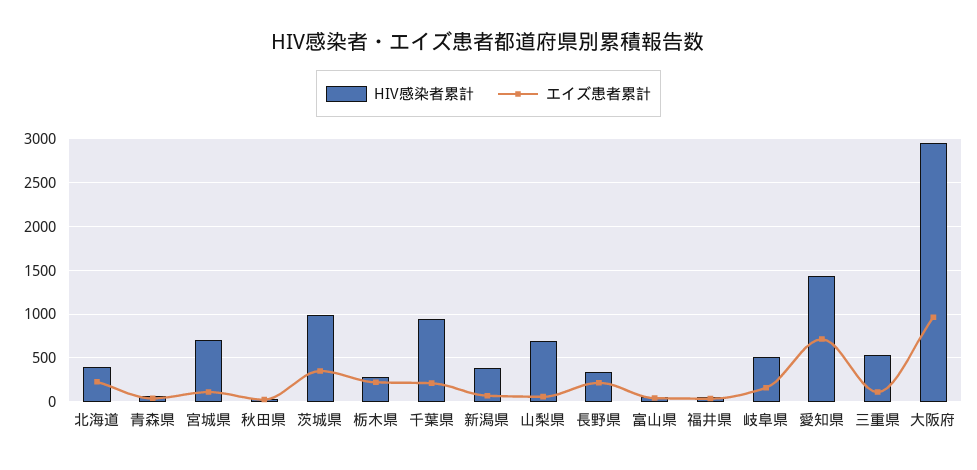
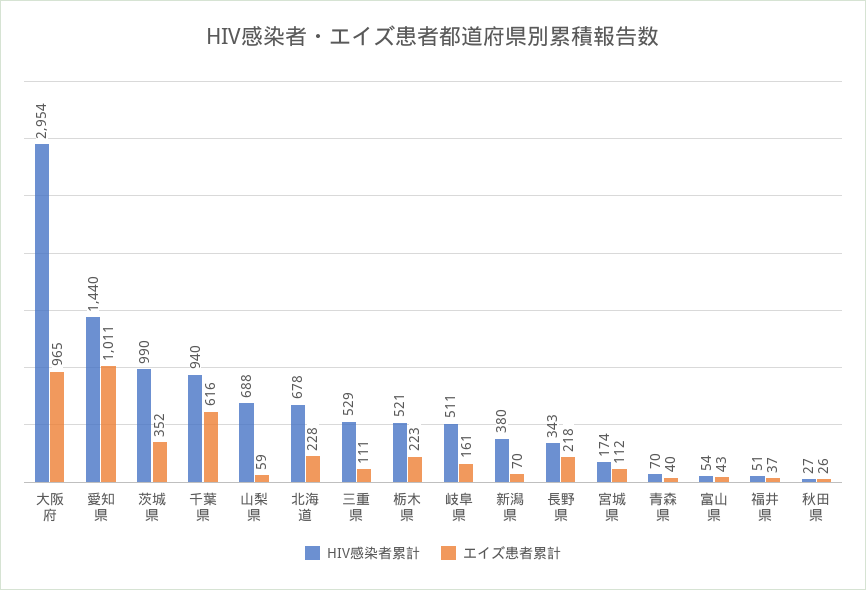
  {
    "HIV感染者累計": {
-     "北海道": 400,
+     "北海道": 678,
      "青森県": 70,
-     "宮城県": 700,
+     "宮城県": 174,
      "秋田県": 27,
      "茨城県": 990,
-     "栃木県": 300,
+     "栃木県": 521,
      "千葉県": 940,
      "新潟県": 380,
      "山梨県": 688,
      "長野県": 343,
      "富山県": 54,
      "福井県": 51,
      "岐阜県": 511,
      "愛知県": 1440,
      "三重県": 529,
      "大阪府": 2954
    },
    "エイズ患者累計": {
      "北海道": 228,
      "青森県": 40,
      "宮城県": 112,
      "秋田県": 26,
      "茨城県": 352,
      "栃木県": 223,
-     "千葉県": 200,
+     "千葉県": 616,
      "新潟県": 70,
      "山梨県": 59,
      "長野県": 218,
      "富山県": 43,
      "福井県": 37,
      "岐阜県": 161,
-     "愛知県": 700,
+     "愛知県": 1011,
      "三重県": 111,
      "大阪府": 965
    }
  }

